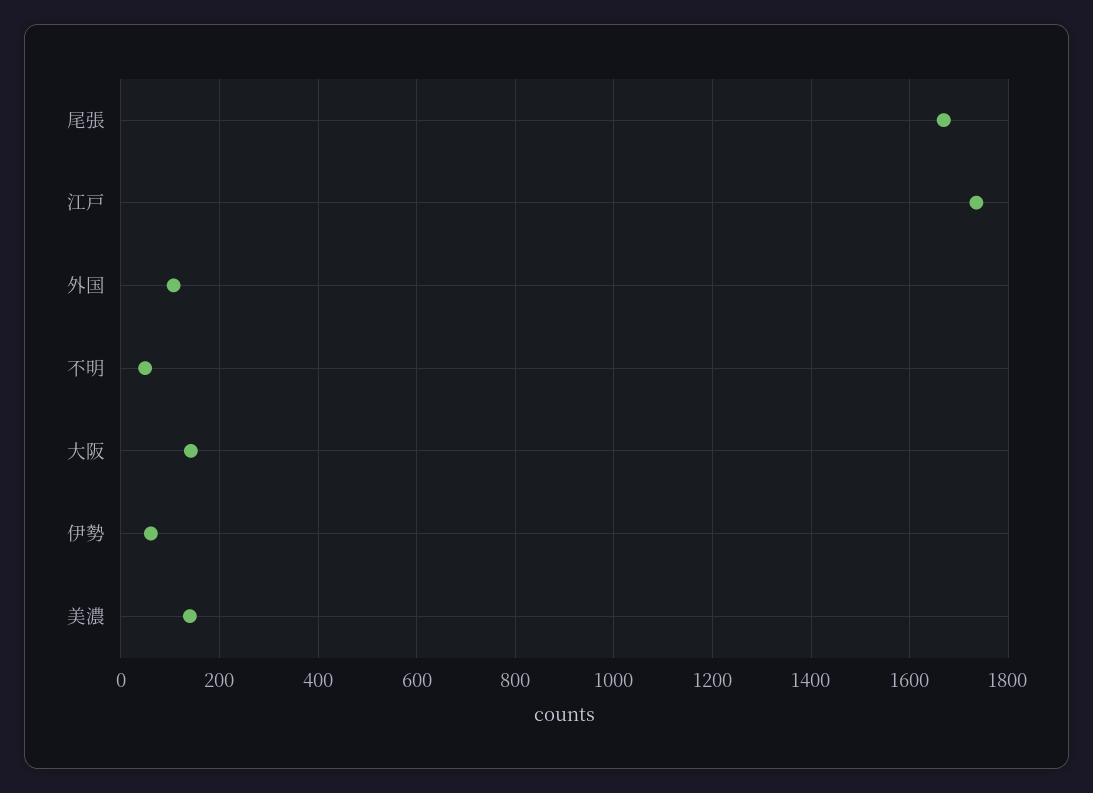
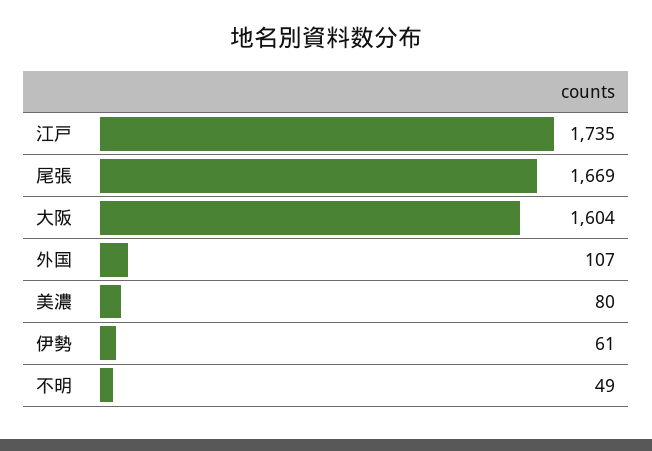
  {
    "尾張": 1669,
    "江戸": 1735,
    "外国": 107,
    "不明": 49,
-   "大阪": 140,
+   "大阪": 1604,
    "伊勢": 61,
-   "美濃": 140
+   "美濃": 80
  }

